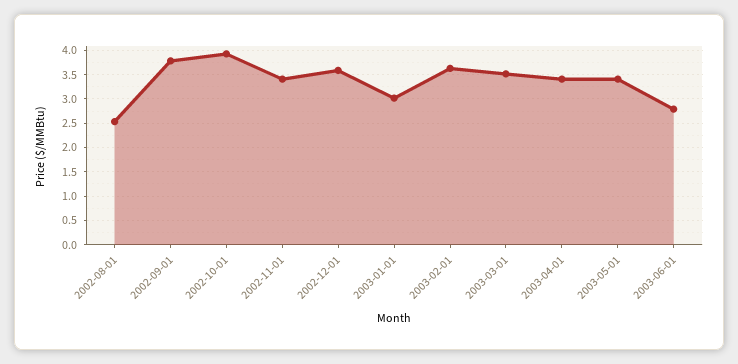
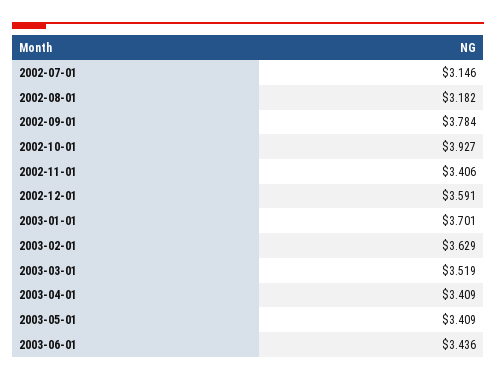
  {
-   "2002-08-01": 2.5,
+   "2002-08-01": 3.182,
    "2002-09-01": 3.784,
    "2002-10-01": 3.927,
    "2002-11-01": 3.406,
    "2002-12-01": 3.591,
-   "2003-01-01": 3,
+   "2003-01-01": 3.701,
    "2003-02-01": 3.629,
    "2003-03-01": 3.519,
    "2003-04-01": 3.409,
    "2003-05-01": 3.409,
-   "2003-06-01": 2.75
+   "2003-06-01": 3.436,
+   "2002-07-01": 3.146
  }

